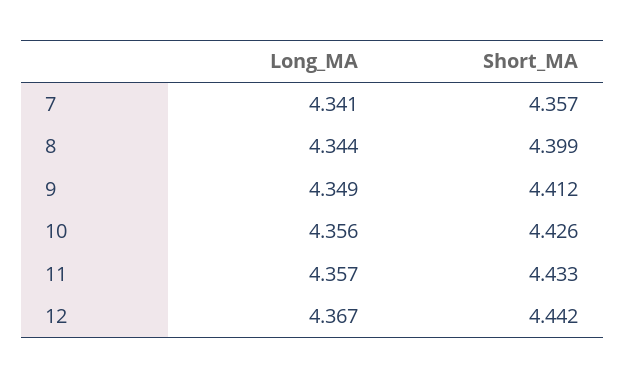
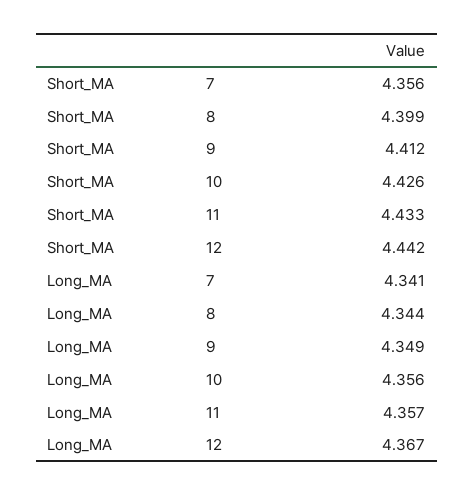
  {
    "Long_MA": {
      "7": 4.341,
      "8": 4.344,
      "9": 4.349,
      "10": 4.356,
      "11": 4.357,
      "12": 4.367
    },
    "Short_MA": {
-     "7": 4.357,
+     "7": 4.356,
      "8": 4.399,
      "9": 4.412,
      "10": 4.426,
      "11": 4.433,
      "12": 4.442
    }
  }

